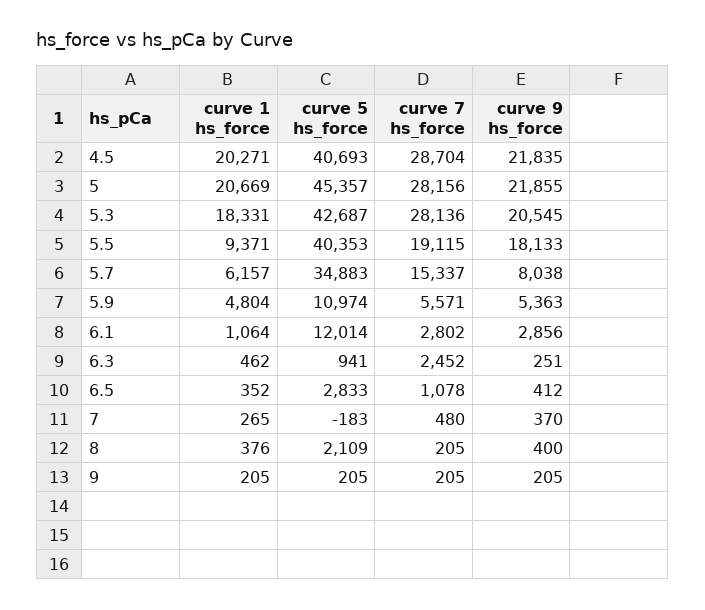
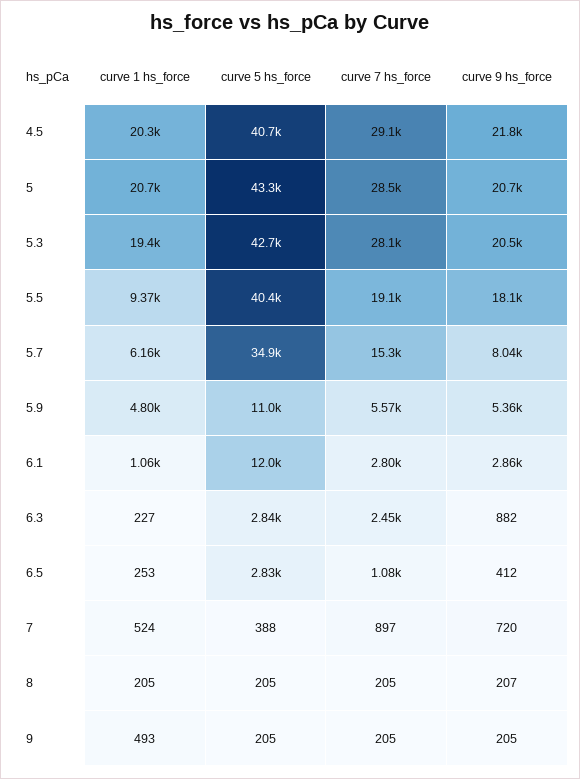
  {
    "curve 1 hs_force": {
      "4.5": 20271,
      "5": 20669,
-     "5.3": 18331,
+     "5.3": 19400,
      "5.5": 9371,
      "5.7": 6157,
      "5.9": 4804,
      "6.1": 1064,
-     "6.3": 462,
+     "6.3": 227,
-     "6.5": 352,
+     "6.5": 253,
-     "7": 265,
+     "7": 524,
-     "8": 376,
+     "8": 205,
-     "9": 205
+     "9": 493
    },
    "curve 5 hs_force": {
      "4.5": 40693,
-     "5": 45357,
+     "5": 43300,
      "5.3": 42687,
      "5.5": 40353,
      "5.7": 34883,
      "5.9": 10974,
      "6.1": 12014,
-     "6.3": 941,
+     "6.3": 2840,
      "6.5": 2833,
-     "7": -183,
+     "7": 388,
-     "8": 2109,
+     "8": 205,
      "9": 205
    },
    "curve 7 hs_force": {
-     "4.5": 28704,
+     "4.5": 29100,
-     "5": 28156,
+     "5": 28500,
      "5.3": 28136,
      "5.5": 19115,
      "5.7": 15337,
      "5.9": 5571,
      "6.1": 2802,
      "6.3": 2452,
      "6.5": 1078,
-     "7": 480,
+     "7": 897,
      "8": 205,
      "9": 205
    },
    "curve 9 hs_force": {
      "4.5": 21835,
-     "5": 21855,
+     "5": 20700,
      "5.3": 20545,
      "5.5": 18133,
      "5.7": 8038,
      "5.9": 5363,
      "6.1": 2856,
-     "6.3": 251,
+     "6.3": 882,
      "6.5": 412,
-     "7": 370,
+     "7": 720,
-     "8": 400,
+     "8": 207,
      "9": 205
    }
  }

